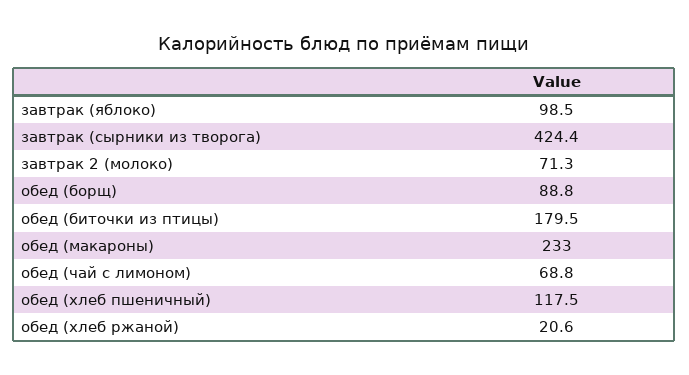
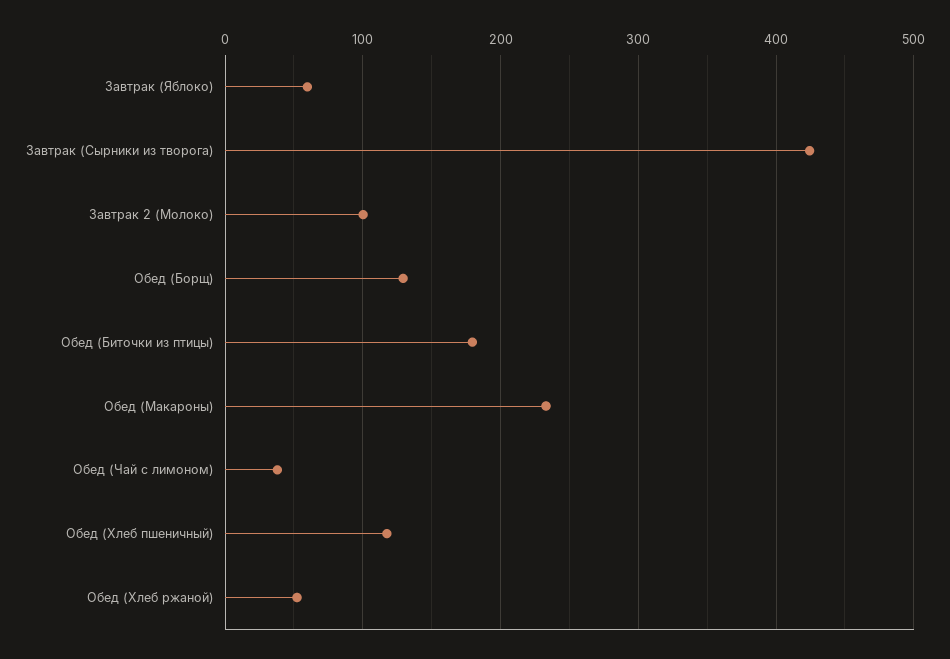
  {
-   "завтрак (яблоко)": 98.5,
+   "завтрак (яблоко)": 60,
    "завтрак (сырники из творога)": 424.4,
-   "завтрак 2 (молоко)": 71.3,
+   "завтрак 2 (молоко)": 100,
-   "обед (борщ)": 88.8,
+   "обед (борщ)": 130,
    "обед (биточки из птицы)": 179.5,
    "обед (макароны)": 233,
-   "обед (чай с лимоном)": 68.8,
+   "обед (чай с лимоном)": 40,
    "обед (хлеб пшеничный)": 117.5,
-   "обед (хлеб ржаной)": 20.6
+   "обед (хлеб ржаной)": 50
  }

